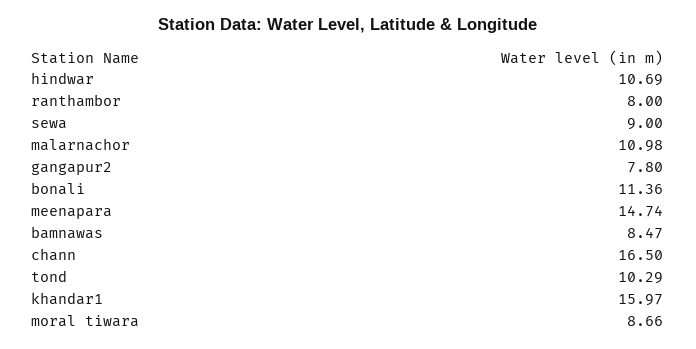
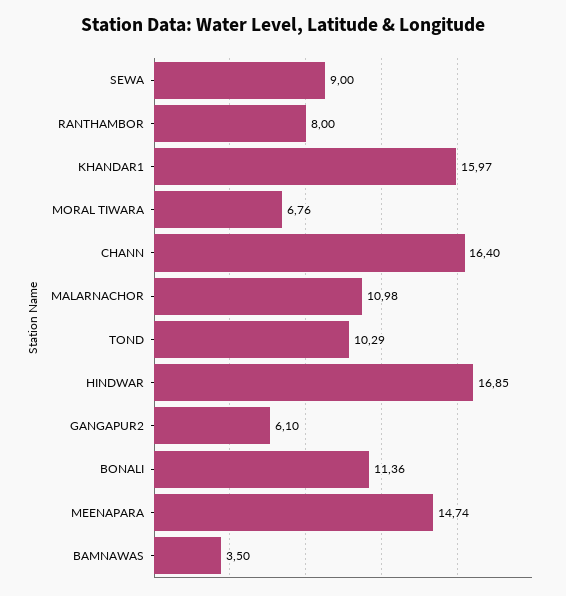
  {
-   "hindwar": 10.69,
+   "hindwar": 16.85,
    "ranthambor": 8,
    "sewa": 9,
    "malarnachor": 10.98,
-   "gangapur2": 7.8,
+   "gangapur2": 6.1,
    "bonali": 11.36,
    "meenapara": 14.74,
-   "bamnawas": 8.47,
+   "bamnawas": 3.5,
-   "chann": 16.5,
+   "chann": 16.4,
    "tond": 10.29,
    "khandar1": 15.97,
-   "moral tiwara": 8.66
+   "moral tiwara": 6.76
  }

